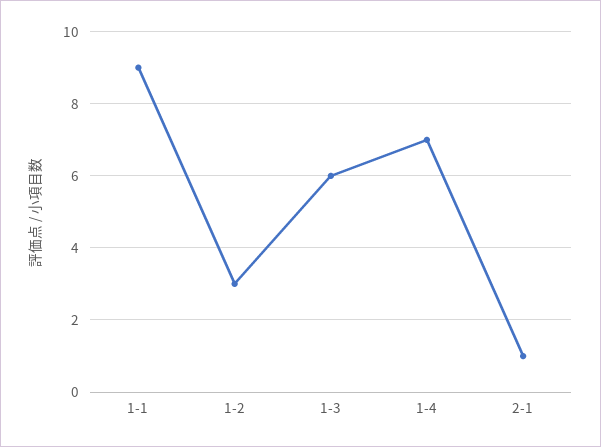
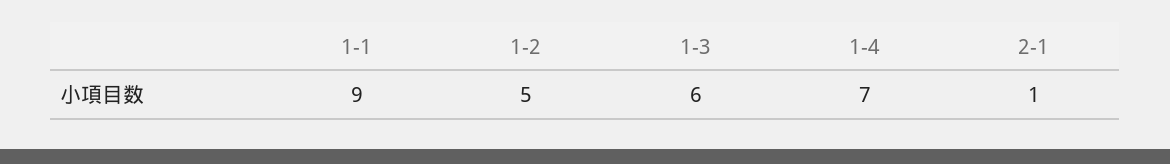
  {
    "1-1": 9,
-   "1-2": 3,
+   "1-2": 5,
    "1-3": 6,
    "1-4": 7,
    "2-1": 1
  }

